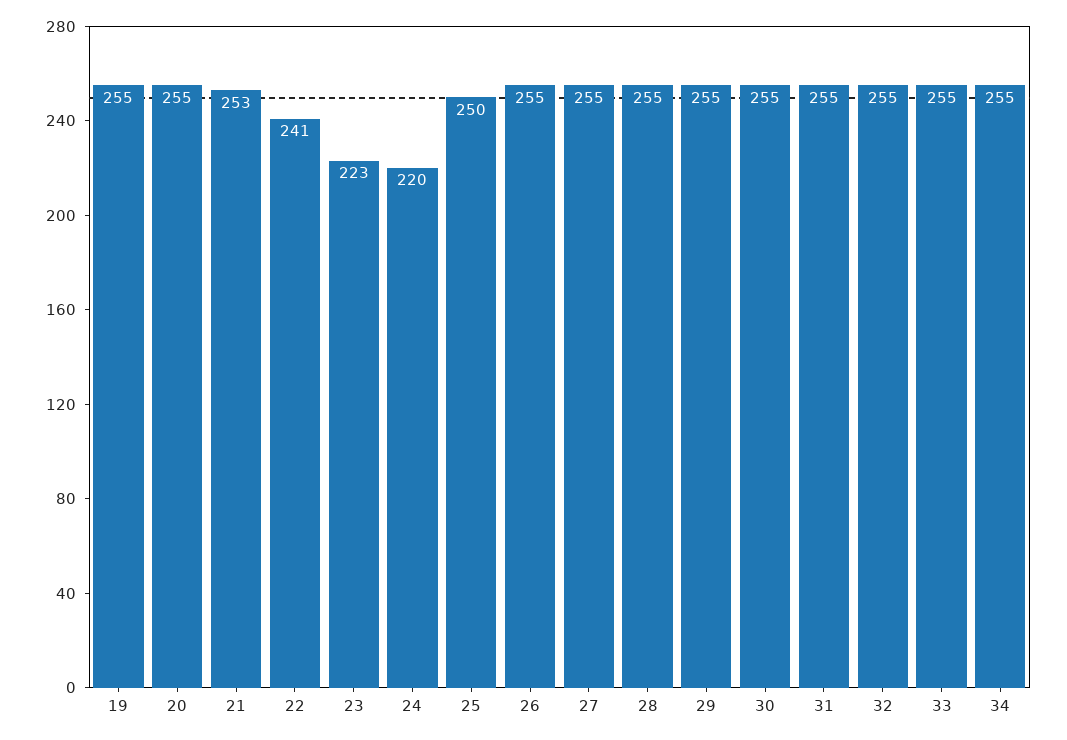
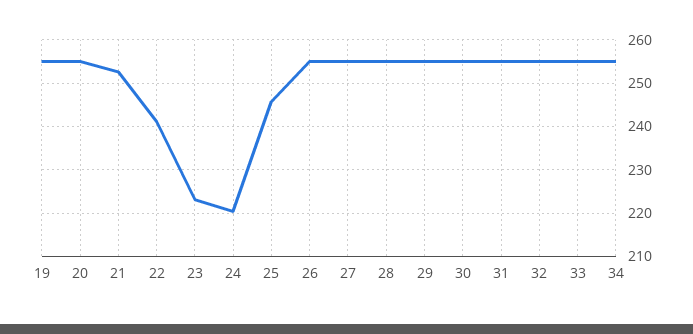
  {
    "19": 255,
    "20": 255,
    "21": 253,
    "22": 241,
    "23": 223,
    "24": 220,
-   "25": 250,
+   "25": 246,
    "26": 255,
    "27": 255,
    "28": 255,
    "29": 255,
    "30": 255,
    "31": 255,
    "32": 255,
    "33": 255,
    "34": 255
  }

